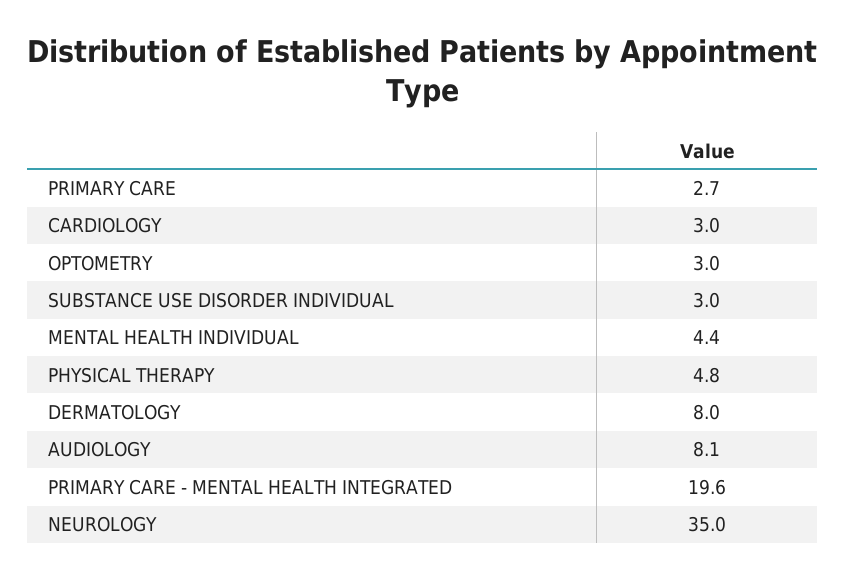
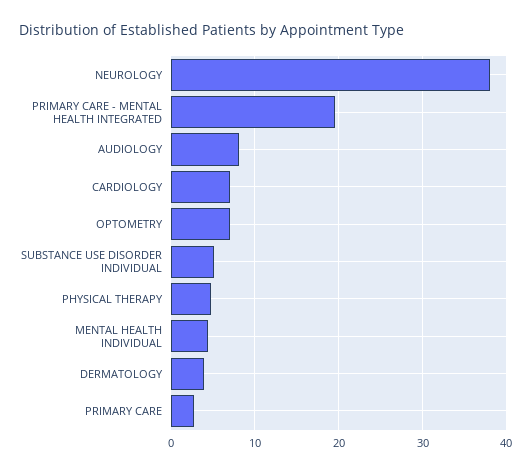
  {
    "PRIMARY CARE": 2.7,
-   "CARDIOLOGY": 3,
+   "CARDIOLOGY": 7,
-   "OPTOMETRY": 3,
+   "OPTOMETRY": 7,
-   "SUBSTANCE USE DISORDER INDIVIDUAL": 3,
+   "SUBSTANCE USE DISORDER INDIVIDUAL": 5,
    "MENTAL HEALTH INDIVIDUAL": 4.4,
    "PHYSICAL THERAPY": 4.8,
-   "DERMATOLOGY": 8,
+   "DERMATOLOGY": 4,
    "AUDIOLOGY": 8.1,
    "PRIMARY CARE - MENTAL HEALTH INTEGRATED": 19.6,
-   "NEUROLOGY": 35
+   "NEUROLOGY": 38
  }

